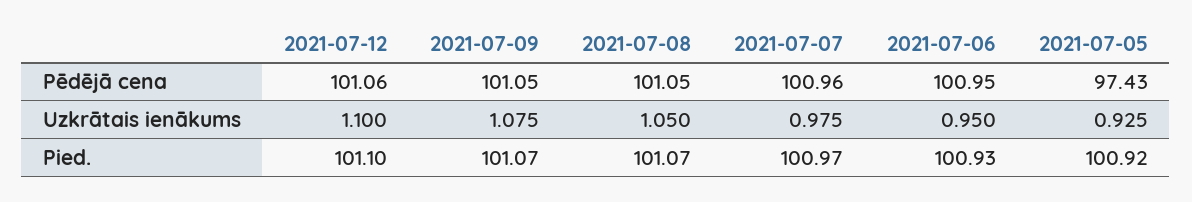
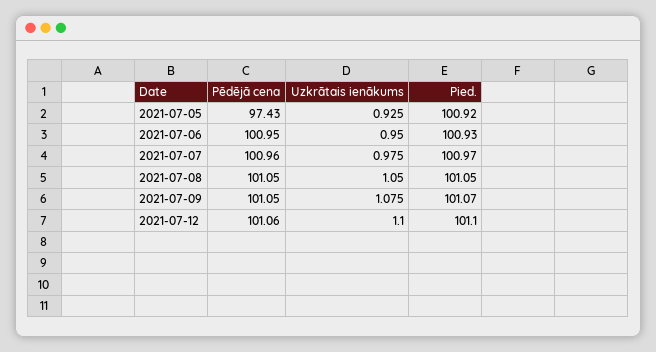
  {
    "2021-07-12": {
      "Pēdējā cena": 101.06,
      "Uzkrātais ienākums": 1.1,
      "Pied.": 101.1
    },
    "2021-07-09": {
      "Pēdējā cena": 101.05,
      "Uzkrātais ienākums": 1.075,
      "Pied.": 101.07
    },
    "2021-07-08": {
      "Pēdējā cena": 101.05,
      "Uzkrātais ienākums": 1.05,
-     "Pied.": 101.07
+     "Pied.": 101.05
    },
    "2021-07-07": {
      "Pēdējā cena": 100.96,
      "Uzkrātais ienākums": 0.975,
      "Pied.": 100.97
    },
    "2021-07-06": {
      "Pēdējā cena": 100.95,
      "Uzkrātais ienākums": 0.95,
      "Pied.": 100.93
    },
    "2021-07-05": {
      "Pēdējā cena": 97.43,
      "Uzkrātais ienākums": 0.925,
      "Pied.": 100.92
    }
  }

